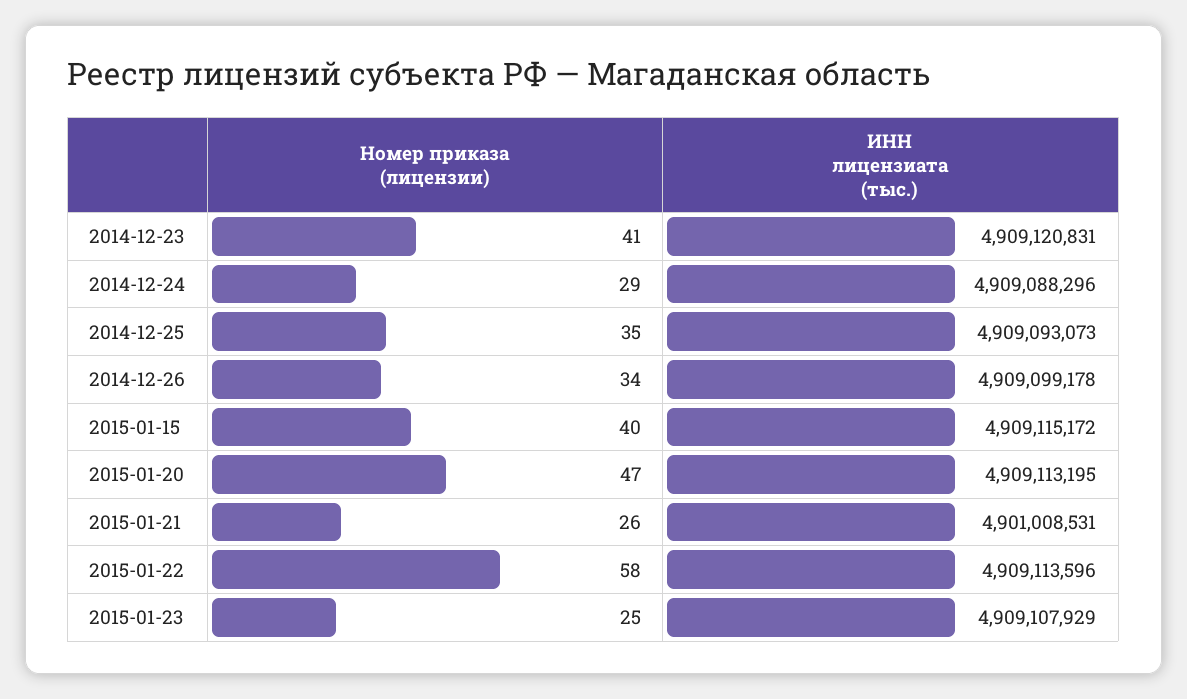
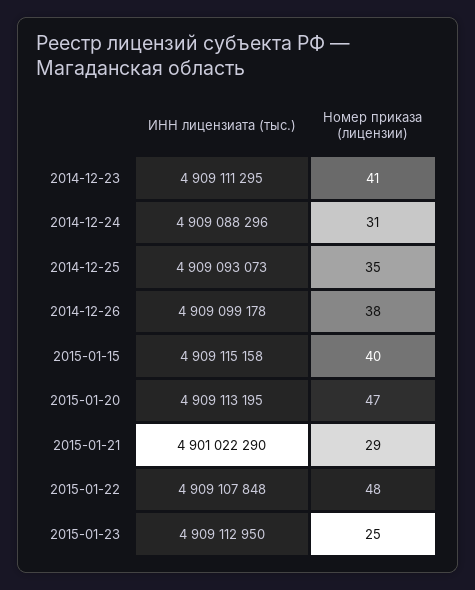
  {
    "Номер приказа (лицензии)": {
      "2014-12-23": 41,
-     "2014-12-24": 29,
+     "2014-12-24": 31,
      "2014-12-25": 35,
-     "2014-12-26": 34,
+     "2014-12-26": 38,
      "2015-01-15": 40,
      "2015-01-20": 47,
-     "2015-01-21": 26,
+     "2015-01-21": 29,
-     "2015-01-22": 58,
+     "2015-01-22": 48,
      "2015-01-23": 25
    },
    "ИНН лицензиата (тыс.)": {
-     "2014-12-23": 4909120831,
+     "2014-12-23": 4909111295,
      "2014-12-24": 4909088296,
      "2014-12-25": 4909093073,
      "2014-12-26": 4909099178,
-     "2015-01-15": 4909115172,
+     "2015-01-15": 4909115158,
      "2015-01-20": 4909113195,
-     "2015-01-21": 4901008531,
+     "2015-01-21": 4901022290,
-     "2015-01-22": 4909113596,
+     "2015-01-22": 4909107848,
-     "2015-01-23": 4909107929
+     "2015-01-23": 4909112950
    }
  }

